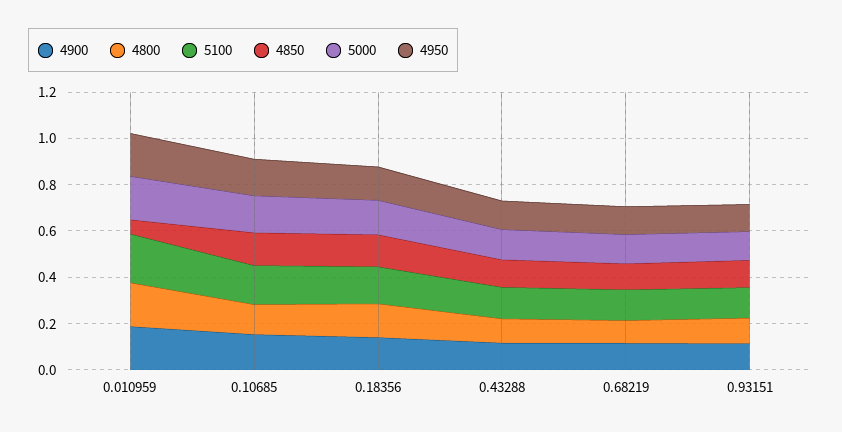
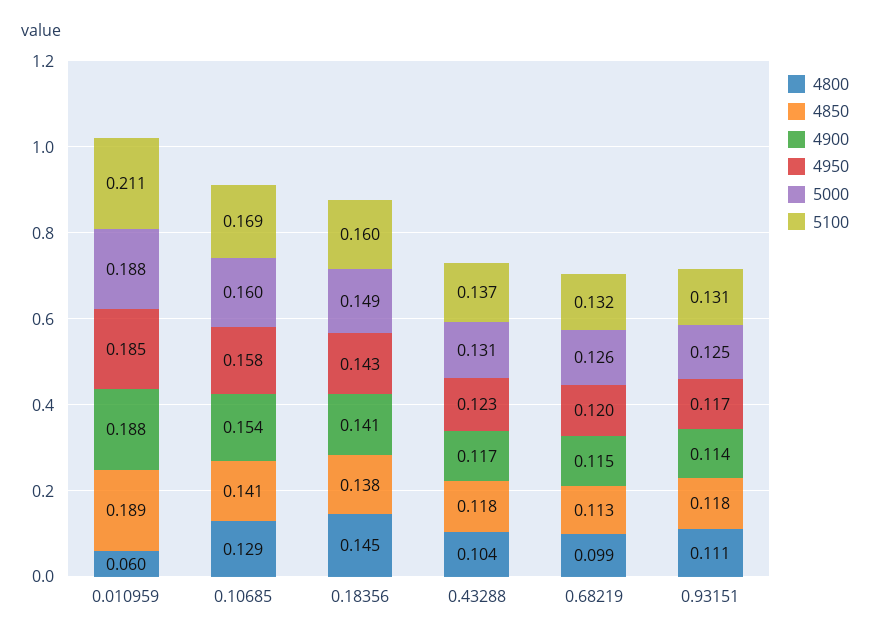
  {
    "4900": {
      "0.010959": 0.188,
      "0.10685": 0.154,
      "0.18356": 0.141,
      "0.43288": 0.117,
      "0.68219": 0.115,
      "0.93151": 0.114
    },
    "4800": {
-     "0.010959": 0.2,
+     "0.010959": 0.06,
      "0.10685": 0.129,
      "0.18356": 0.145,
      "0.43288": 0.104,
      "0.68219": 0.099,
      "0.93151": 0.111
    },
    "5100": {
      "0.010959": 0.211,
      "0.10685": 0.169,
      "0.18356": 0.16,
      "0.43288": 0.137,
      "0.68219": 0.132,
      "0.93151": 0.131
    },
    "4850": {
-     "0.010959": 0.05,
+     "0.010959": 0.189,
      "0.10685": 0.141,
      "0.18356": 0.138,
      "0.43288": 0.118,
      "0.68219": 0.113,
      "0.93151": 0.118
    },
    "5000": {
      "0.010959": 0.188,
      "0.10685": 0.16,
      "0.18356": 0.149,
      "0.43288": 0.131,
      "0.68219": 0.126,
      "0.93151": 0.125
    },
    "4950": {
      "0.010959": 0.185,
      "0.10685": 0.158,
      "0.18356": 0.143,
      "0.43288": 0.123,
      "0.68219": 0.12,
      "0.93151": 0.117
    }
  }

